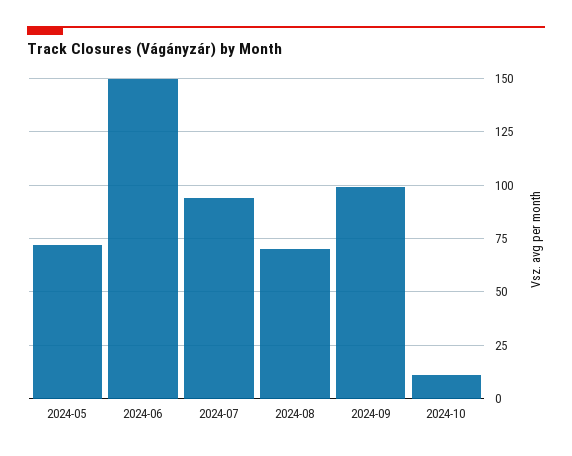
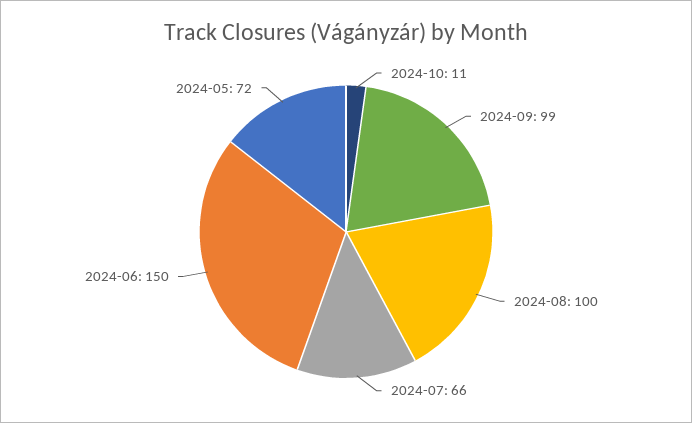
  {
    "2024-05": 72,
    "2024-06": 150,
-   "2024-07": 95,
+   "2024-07": 66,
-   "2024-08": 70,
+   "2024-08": 100,
    "2024-09": 99,
    "2024-10": 11
  }

